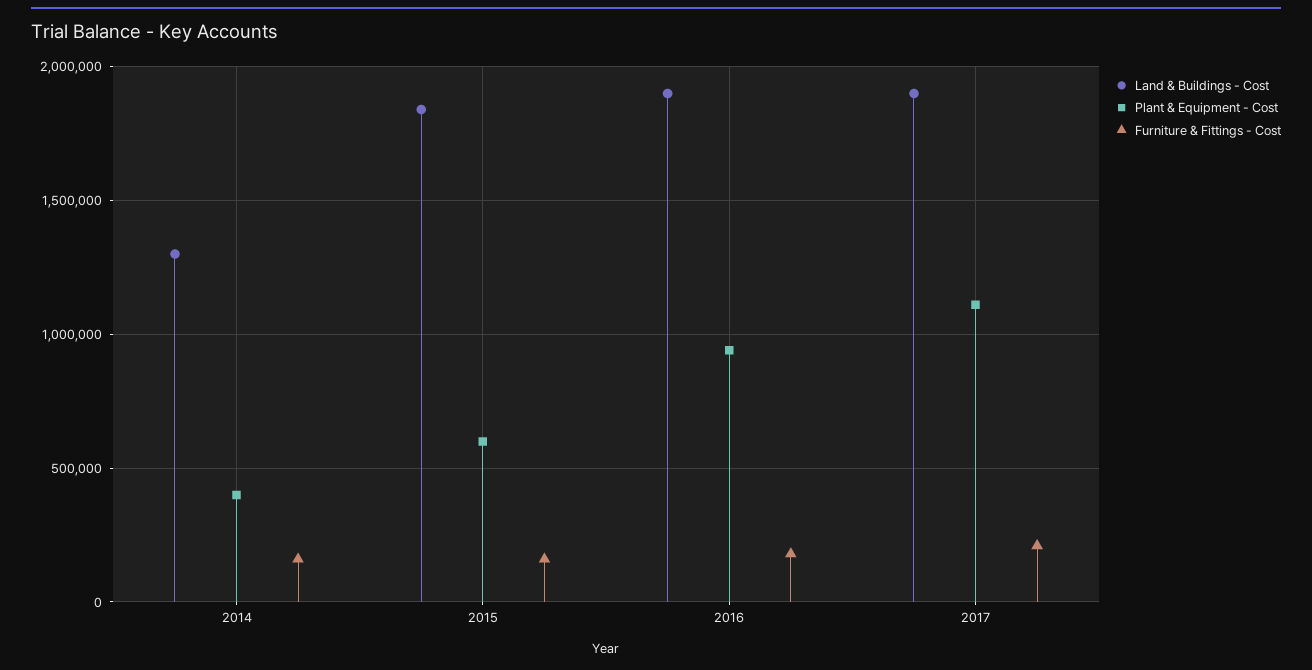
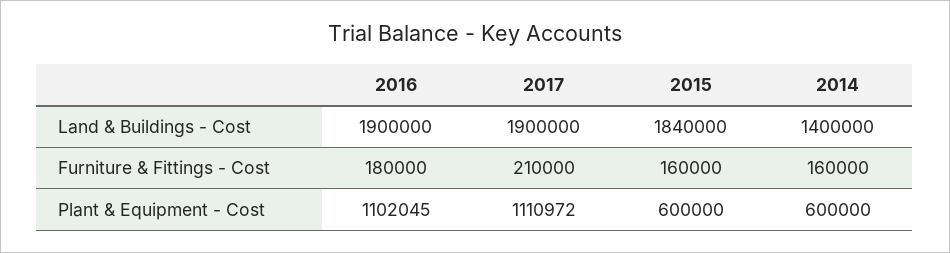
  {
    "Land & Buildings - Cost": {
-     "2014": 1300000,
+     "2014": 1400000,
      "2015": 1840000,
      "2016": 1900000,
      "2017": 1900000
    },
    "Plant & Equipment - Cost": {
-     "2014": 400000,
+     "2014": 600000,
      "2015": 600000,
-     "2016": 950000,
+     "2016": 1102045,
      "2017": 1110972
    },
    "Furniture & Fittings - Cost": {
      "2014": 160000,
      "2015": 160000,
      "2016": 180000,
      "2017": 210000
    }
  }

